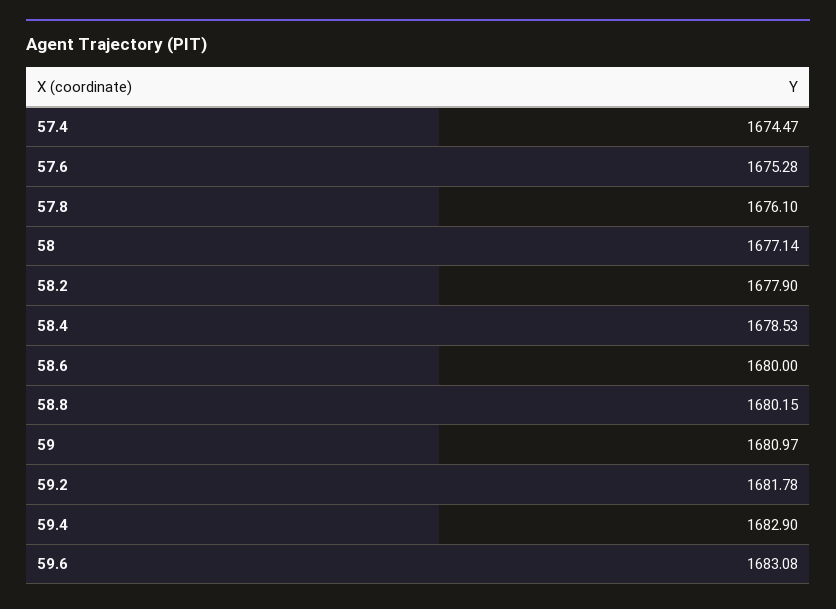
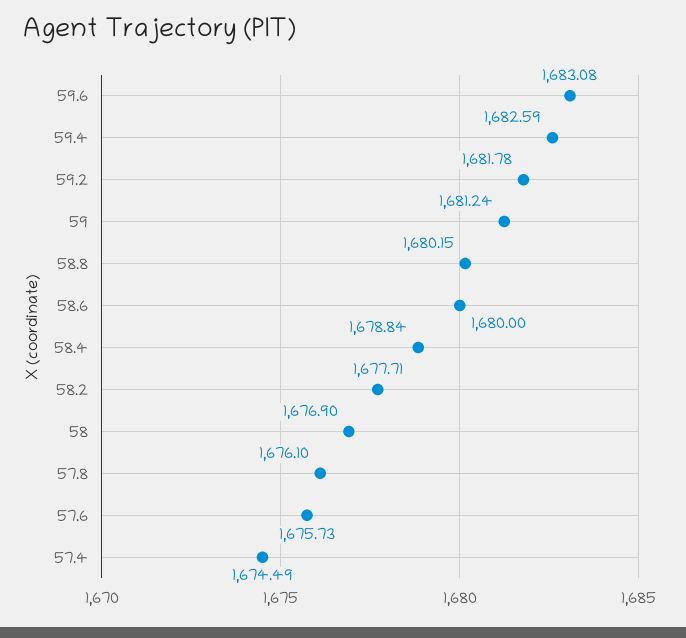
  {
-   "57.4": 1674.47,
+   "57.4": 1674.49,
-   "57.6": 1675.28,
+   "57.6": 1675.73,
    "57.8": 1676.1,
-   "58": 1677.14,
+   "58": 1676.9,
-   "58.2": 1677.9,
+   "58.2": 1677.71,
-   "58.4": 1678.53,
+   "58.4": 1678.84,
    "58.6": 1680,
    "58.8": 1680.15,
-   "59": 1680.97,
+   "59": 1681.24,
    "59.2": 1681.78,
-   "59.4": 1682.9,
+   "59.4": 1682.59,
    "59.6": 1683.08
  }

